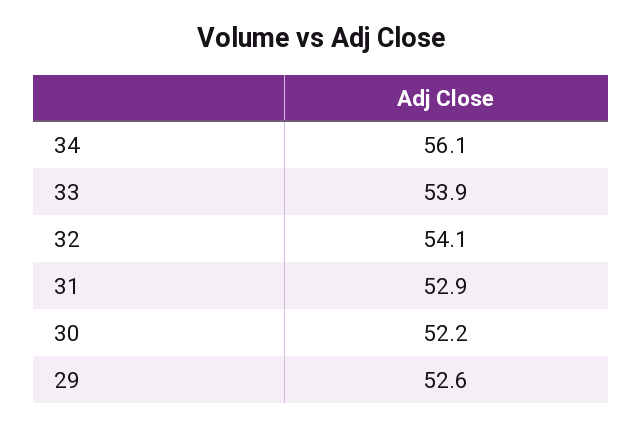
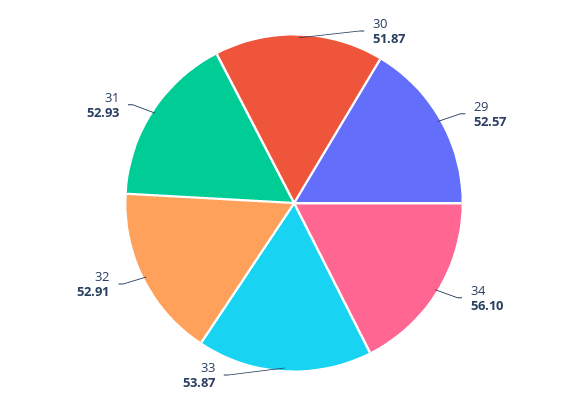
  {
    "34": 56.1,
    "33": 53.87,
-   "32": 54.1,
+   "32": 52.91,
    "31": 52.93,
-   "30": 52.2,
+   "30": 51.87,
    "29": 52.57
  }

